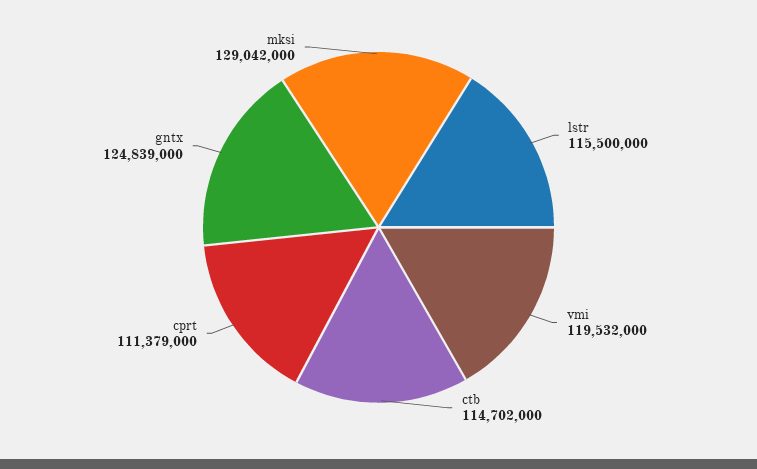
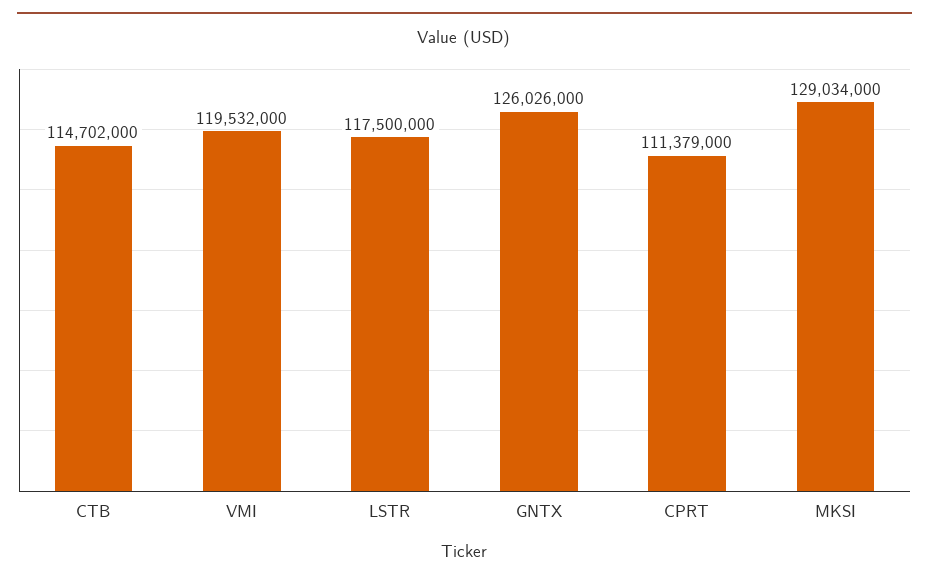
  {
-   "lstr": 115500000,
+   "lstr": 117500000,
    "vmi": 119532000,
    "ctb": 114702000,
    "cprt": 111379000,
-   "gntx": 124839000,
+   "gntx": 126026000,
-   "mksi": 129042000
+   "mksi": 129034000
  }

